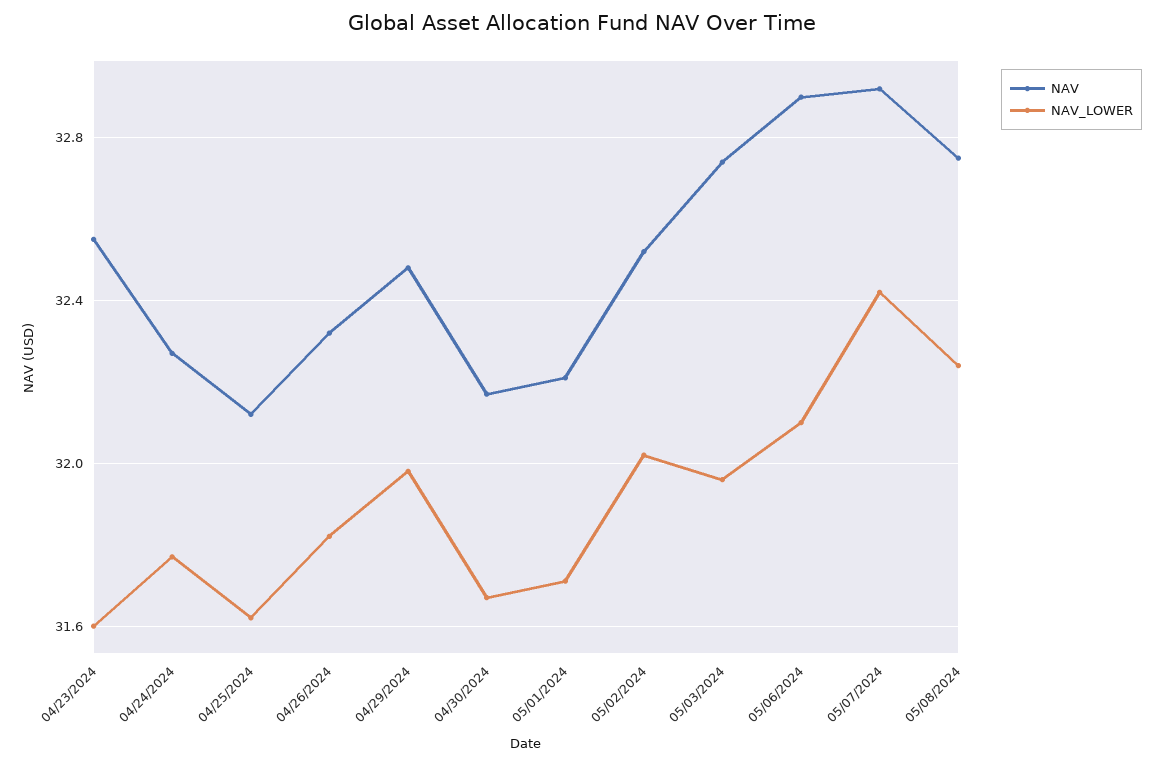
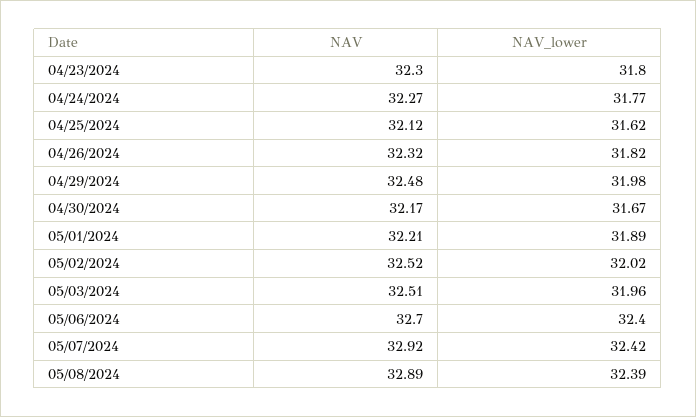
  {
    "NAV": {
-     "04/23/2024": 32.55,
+     "04/23/2024": 32.3,
      "04/24/2024": 32.27,
      "04/25/2024": 32.12,
      "04/26/2024": 32.32,
      "04/29/2024": 32.48,
      "04/30/2024": 32.17,
      "05/01/2024": 32.21,
      "05/02/2024": 32.52,
-     "05/03/2024": 32.75,
+     "05/03/2024": 32.51,
-     "05/06/2024": 32.9,
+     "05/06/2024": 32.7,
      "05/07/2024": 32.92,
-     "05/08/2024": 32.75
+     "05/08/2024": 32.89
    },
    "NAV_LOWER": {
-     "04/23/2024": 31.6,
+     "04/23/2024": 31.8,
      "04/24/2024": 31.77,
      "04/25/2024": 31.62,
      "04/26/2024": 31.82,
      "04/29/2024": 31.98,
      "04/30/2024": 31.67,
-     "05/01/2024": 31.7,
+     "05/01/2024": 31.89,
      "05/02/2024": 32.02,
      "05/03/2024": 31.96,
-     "05/06/2024": 32.1,
+     "05/06/2024": 32.4,
      "05/07/2024": 32.42,
-     "05/08/2024": 32.25
+     "05/08/2024": 32.39
    }
  }

